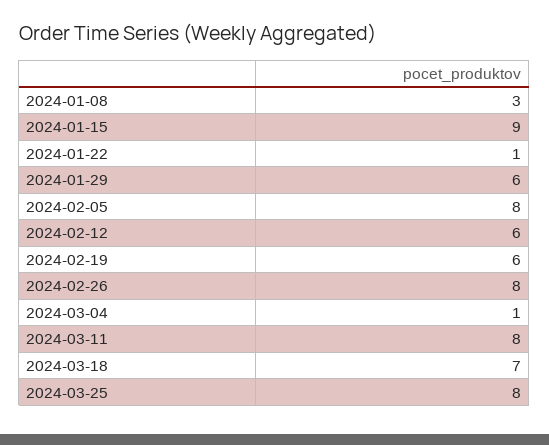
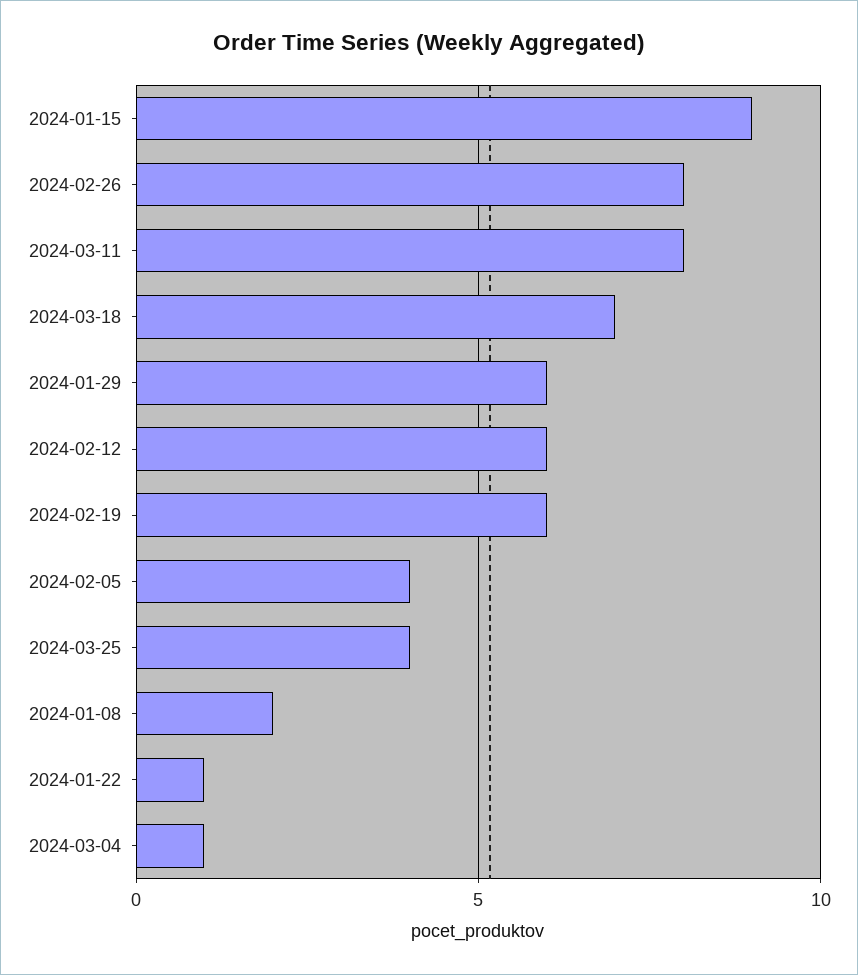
  {
-   "2024-01-08": 3,
+   "2024-01-08": 2,
    "2024-01-15": 9,
    "2024-01-22": 1,
    "2024-01-29": 6,
-   "2024-02-05": 8,
+   "2024-02-05": 4,
    "2024-02-12": 6,
    "2024-02-19": 6,
    "2024-02-26": 8,
    "2024-03-04": 1,
    "2024-03-11": 8,
    "2024-03-18": 7,
-   "2024-03-25": 8
+   "2024-03-25": 4
  }

